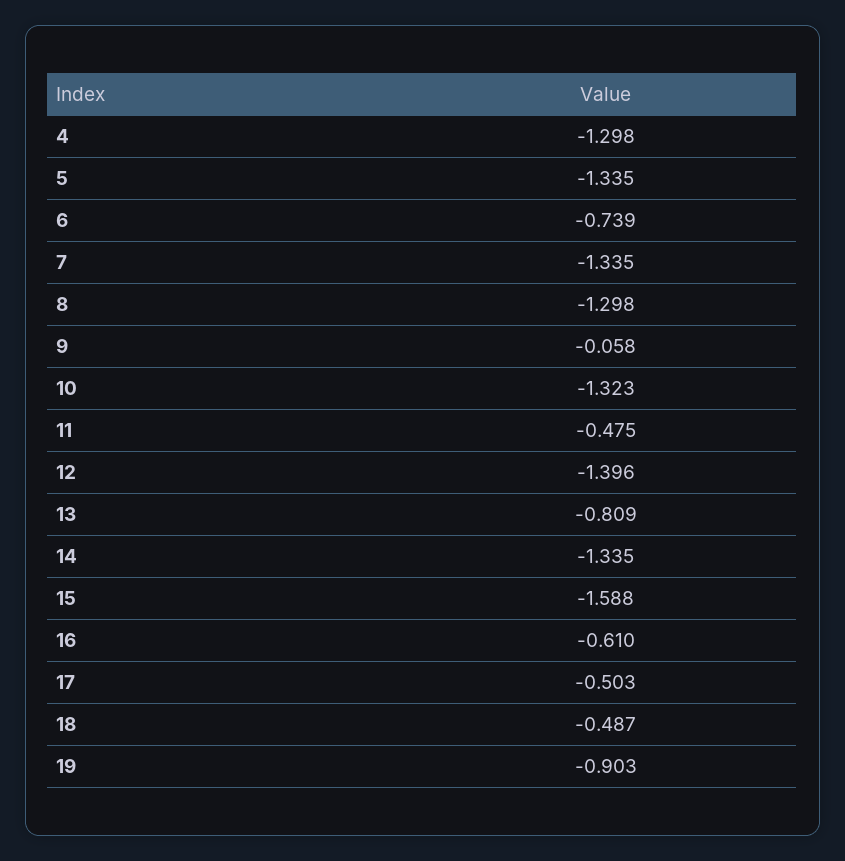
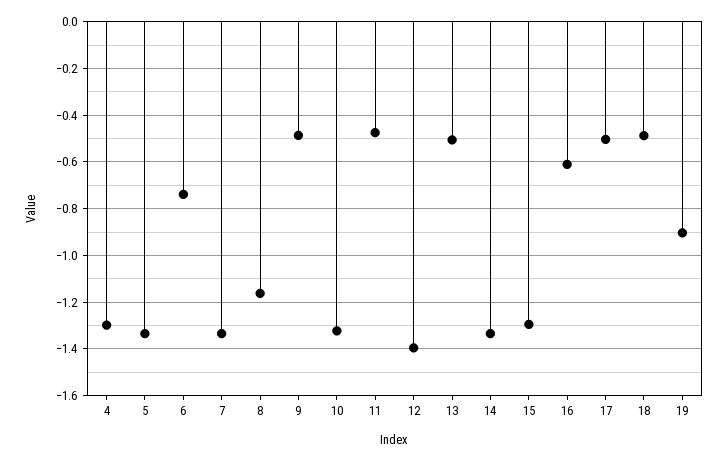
  {
    "4": -1.298,
    "5": -1.335,
    "6": -0.739,
    "7": -1.335,
-   "8": -1.298,
+   "8": -1.15,
-   "9": -0.058,
+   "9": -0.5,
    "10": -1.323,
    "11": -0.475,
    "12": -1.396,
-   "13": -0.809,
+   "13": -0.5,
    "14": -1.335,
-   "15": -1.588,
+   "15": -1.3,
    "16": -0.61,
    "17": -0.503,
    "18": -0.487,
    "19": -0.903
  }

